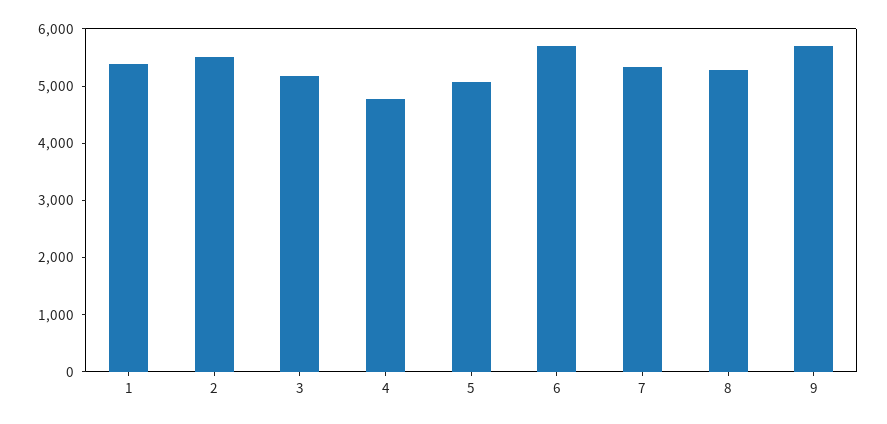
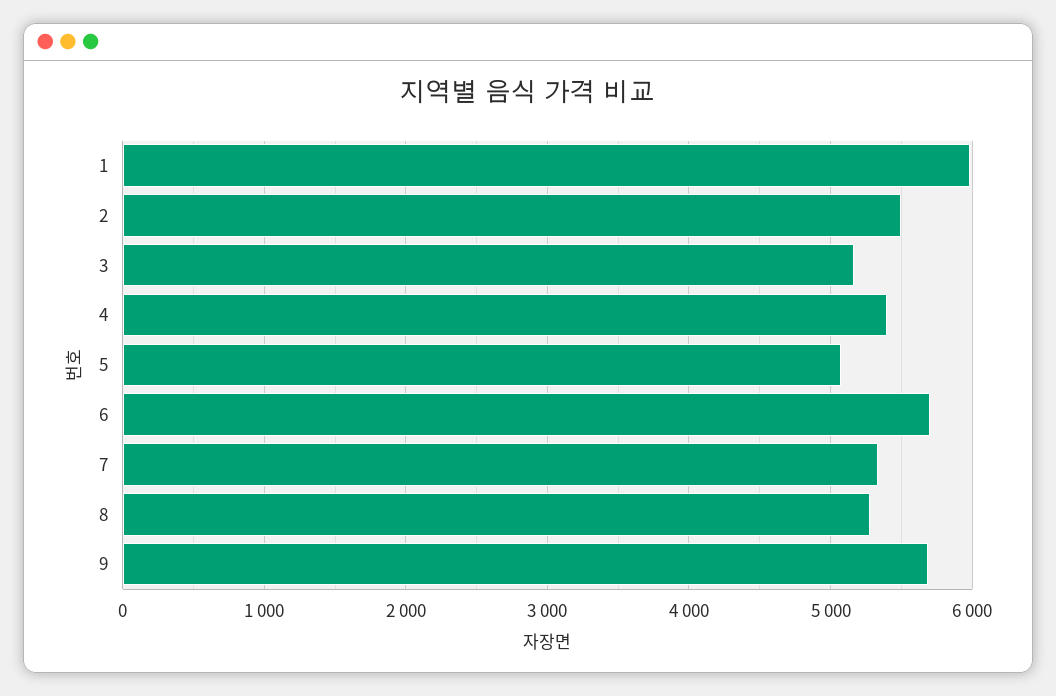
  {
-   "1": 5400,
+   "1": 6000,
    "2": 5500,
    "3": 5200,
-   "4": 4800,
+   "4": 5400,
    "5": 5100,
    "6": 5700,
    "7": 5300,
    "8": 5300,
    "9": 5700
  }

